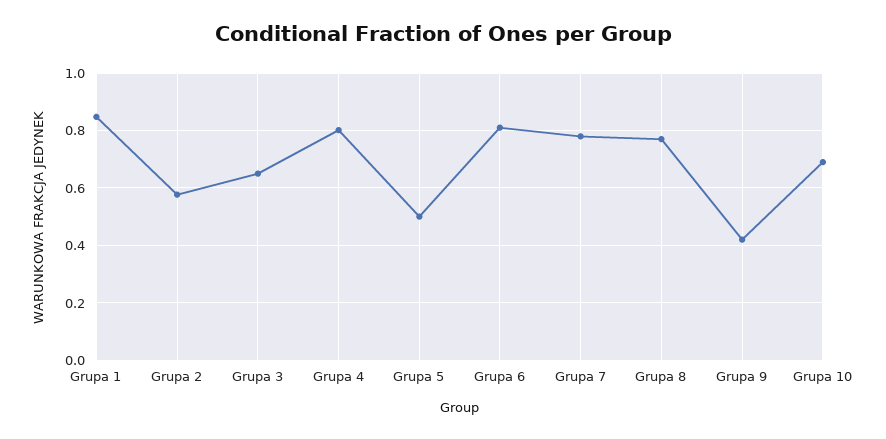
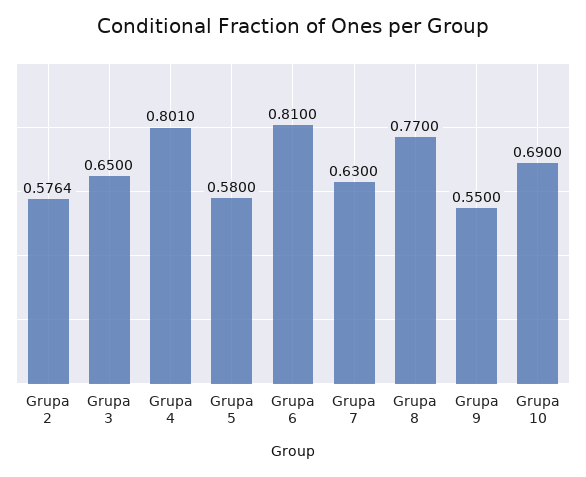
  {
-   "Grupa 1": 0.85,
    "Grupa 2": 0.5764,
    "Grupa 3": 0.65,
    "Grupa 4": 0.801,
-   "Grupa 5": 0.5,
+   "Grupa 5": 0.58,
    "Grupa 6": 0.81,
-   "Grupa 7": 0.775,
+   "Grupa 7": 0.63,
    "Grupa 8": 0.77,
-   "Grupa 9": 0.425,
+   "Grupa 9": 0.55,
    "Grupa 10": 0.69
  }

